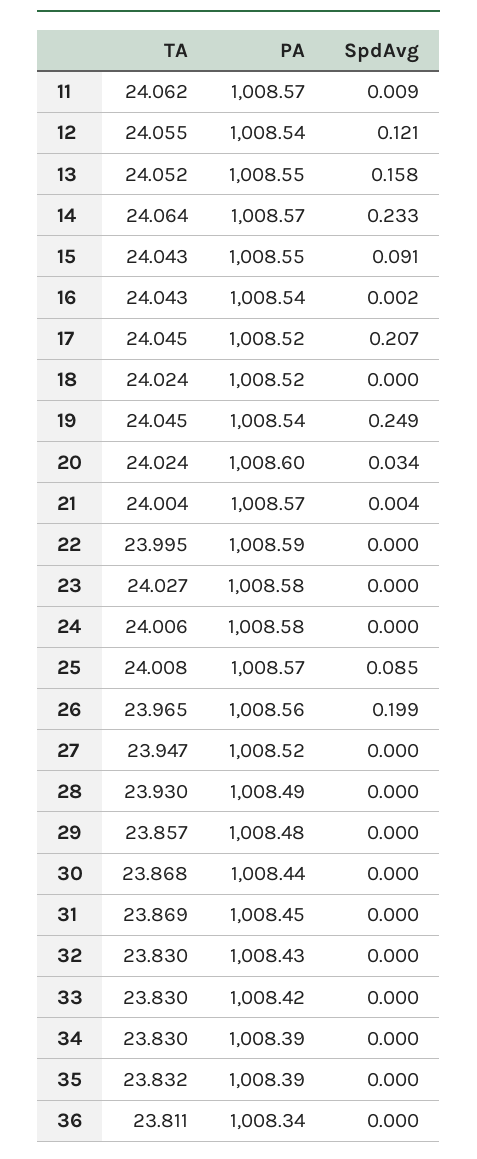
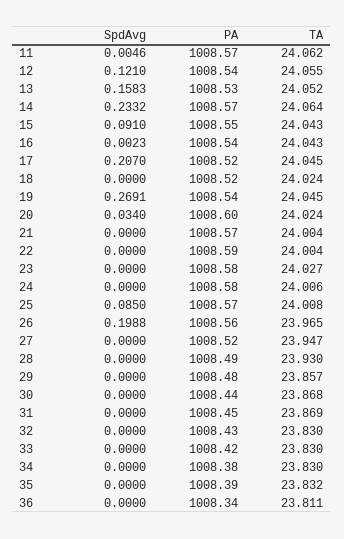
  {
    "TA": {
      "11": 24.062,
      "12": 24.055,
      "13": 24.052,
      "14": 24.064,
      "15": 24.043,
      "16": 24.043,
      "17": 24.045,
      "18": 24.024,
      "19": 24.045,
      "20": 24.024,
      "21": 24.004,
-     "22": 23.995,
+     "22": 24.004,
      "23": 24.027,
      "24": 24.006,
      "25": 24.008,
      "26": 23.965,
      "27": 23.947,
      "28": 23.93,
      "29": 23.857,
      "30": 23.868,
      "31": 23.869,
      "32": 23.83,
      "33": 23.83,
      "34": 23.83,
      "35": 23.832,
      "36": 23.811
    },
    "PA": {
      "11": 1008.57,
      "12": 1008.54,
-     "13": 1008.55,
+     "13": 1008.53,
      "14": 1008.57,
      "15": 1008.55,
      "16": 1008.54,
      "17": 1008.52,
      "18": 1008.52,
      "19": 1008.54,
      "20": 1008.6,
      "21": 1008.57,
      "22": 1008.59,
      "23": 1008.58,
      "24": 1008.58,
      "25": 1008.57,
      "26": 1008.56,
      "27": 1008.52,
      "28": 1008.49,
      "29": 1008.48,
      "30": 1008.44,
      "31": 1008.45,
      "32": 1008.43,
      "33": 1008.42,
-     "34": 1008.39,
+     "34": 1008.38,
      "35": 1008.39,
      "36": 1008.34
    },
    "SpdAvg": {
-     "11": 0.009,
+     "11": 0.0046,
      "12": 0.121,
      "13": 0.1583,
      "14": 0.2332,
      "15": 0.091,
      "16": 0.0023,
      "17": 0.207,
      "18": 0,
-     "19": 0.249,
+     "19": 0.2691,
      "20": 0.034,
-     "21": 0.004,
+     "21": 0,
      "22": 0,
      "23": 0,
      "24": 0,
      "25": 0.085,
      "26": 0.1988,
      "27": 0,
      "28": 0,
      "29": 0,
      "30": 0,
      "31": 0,
      "32": 0,
      "33": 0,
      "34": 0,
      "35": 0,
      "36": 0
    }
  }

